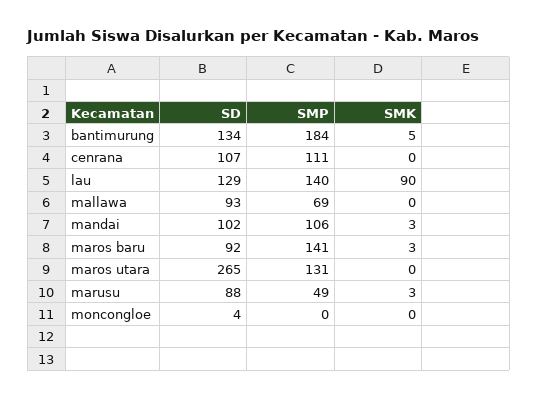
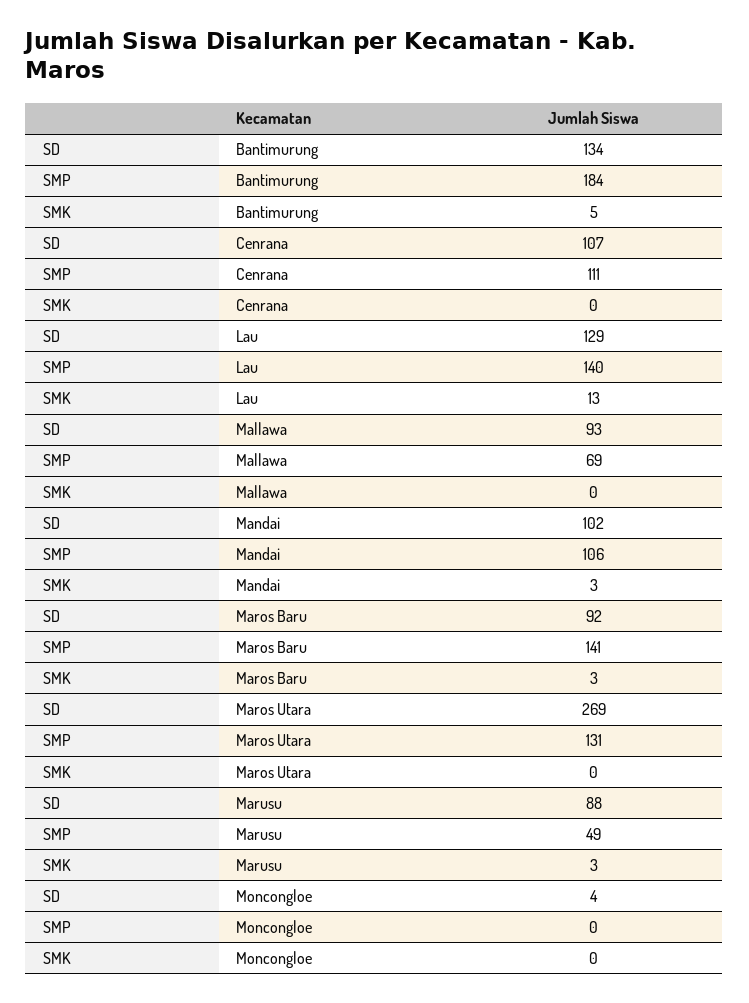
  {
    "SD": {
      "bantimurung": 134,
      "cenrana": 107,
      "lau": 129,
      "mallawa": 93,
      "mandai": 102,
      "maros baru": 92,
-     "maros utara": 265,
+     "maros utara": 269,
      "marusu": 88,
      "moncongloe": 4
    },
    "SMP": {
      "bantimurung": 184,
      "cenrana": 111,
      "lau": 140,
      "mallawa": 69,
      "mandai": 106,
      "maros baru": 141,
      "maros utara": 131,
      "marusu": 49,
      "moncongloe": 0
    },
    "SMK": {
      "bantimurung": 5,
      "cenrana": 0,
-     "lau": 90,
+     "lau": 13,
      "mallawa": 0,
      "mandai": 3,
      "maros baru": 3,
      "maros utara": 0,
      "marusu": 3,
      "moncongloe": 0
    }
  }

